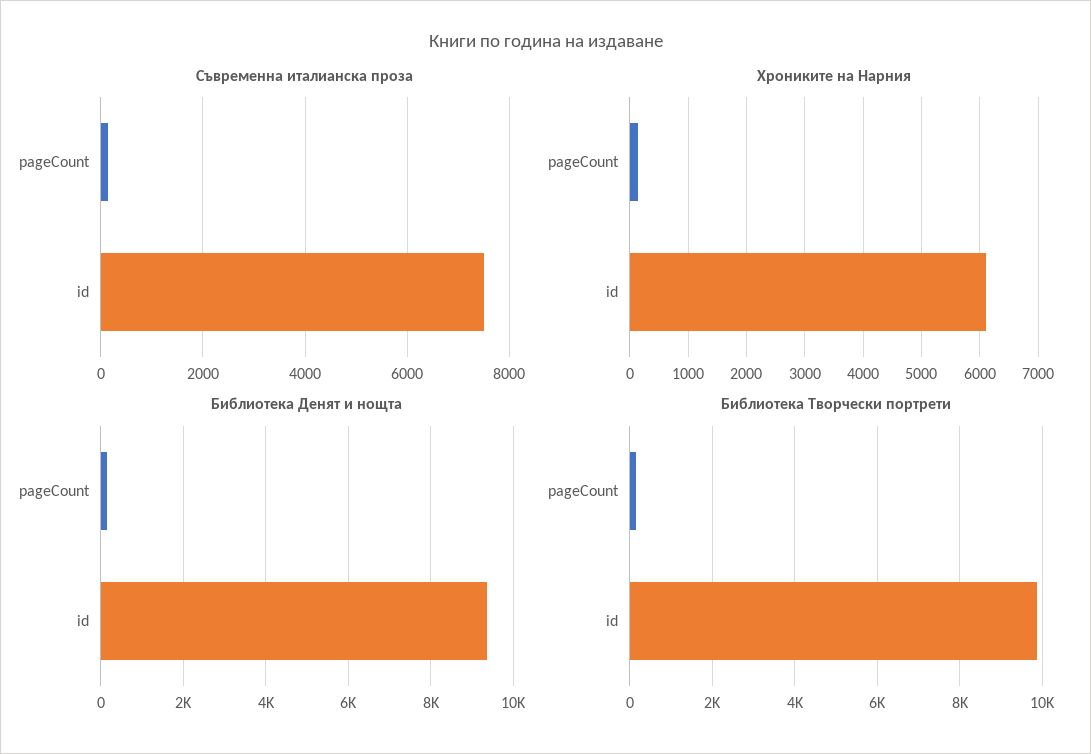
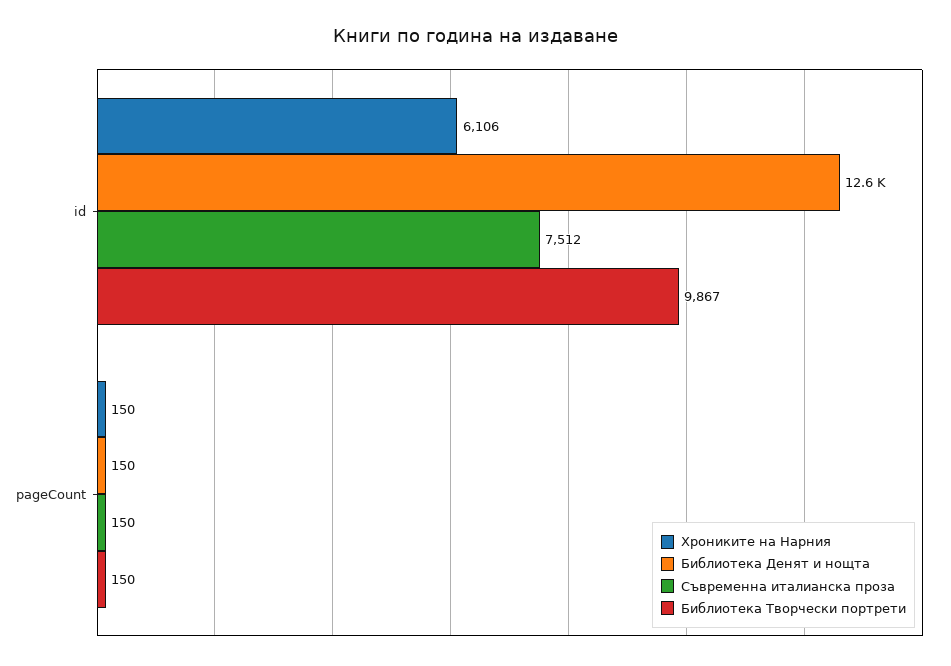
  {
    "Съвременна италианска проза": {
      "pageCount": 150,
      "id": 7512
    },
    "Хрониките на Нарния": {
      "pageCount": 150,
      "id": 6106
    },
    "Библиотека Денят и нощта": {
      "pageCount": 150,
-     "id": 9400
+     "id": 12600
    },
    "Библиотека Творчески портрети": {
      "pageCount": 150,
      "id": 9867
    }
  }

